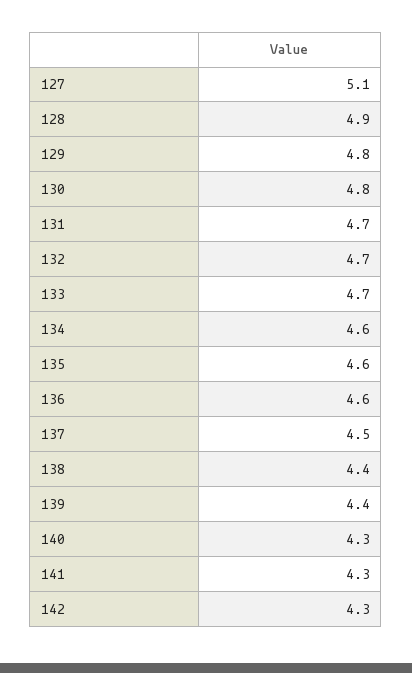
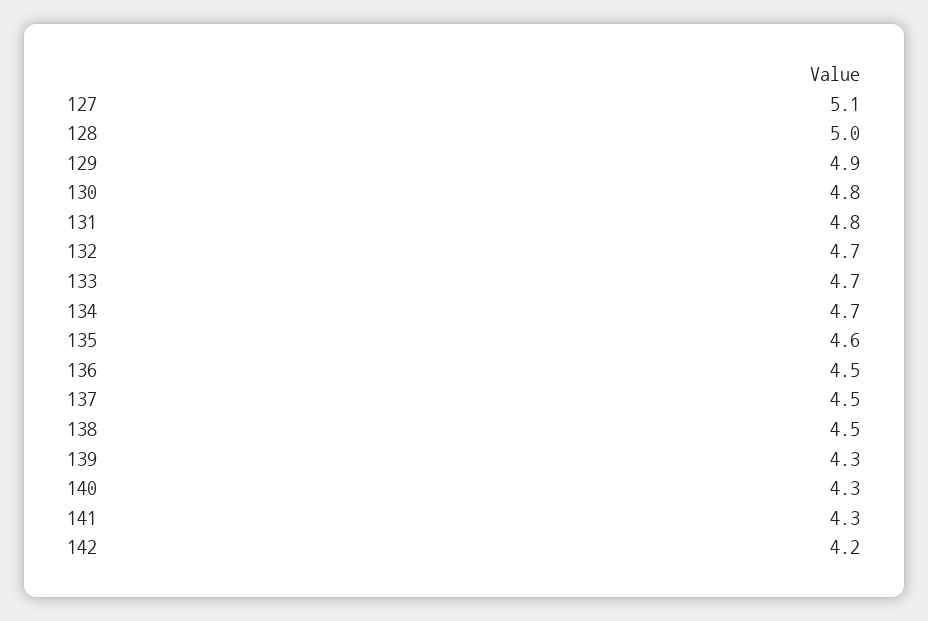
  {
    "127": 5.1,
-   "128": 4.9,
+   "128": 5,
-   "129": 4.8,
+   "129": 4.9,
    "130": 4.8,
-   "131": 4.7,
+   "131": 4.8,
    "132": 4.7,
    "133": 4.7,
-   "134": 4.6,
+   "134": 4.7,
    "135": 4.6,
-   "136": 4.6,
+   "136": 4.5,
    "137": 4.5,
-   "138": 4.4,
+   "138": 4.5,
-   "139": 4.4,
+   "139": 4.3,
    "140": 4.3,
    "141": 4.3,
-   "142": 4.3
+   "142": 4.2
  }

